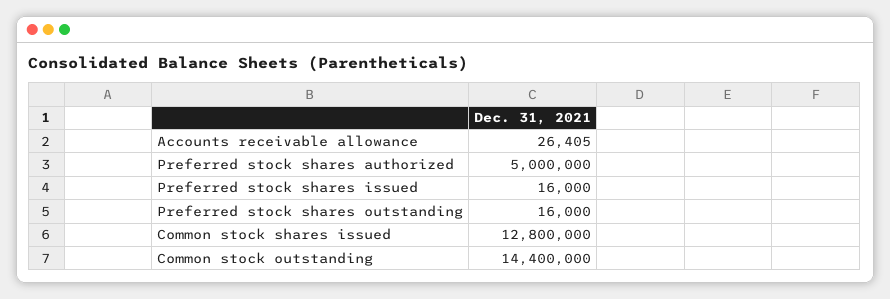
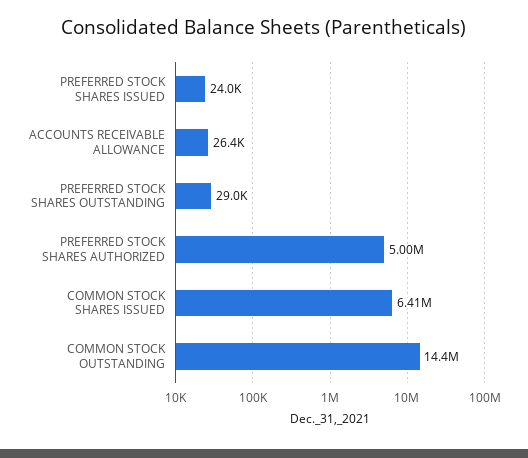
  {
    "Accounts receivable allowance": 26405,
    "Preferred stock shares authorized": 5000000,
-   "Preferred stock shares issued": 16000,
+   "Preferred stock shares issued": 24000,
-   "Preferred stock shares outstanding": 16000,
+   "Preferred stock shares outstanding": 29000,
-   "Common stock shares issued": 12800000,
+   "Common stock shares issued": 6410000,
    "Common stock outstanding": 14400000
  }

